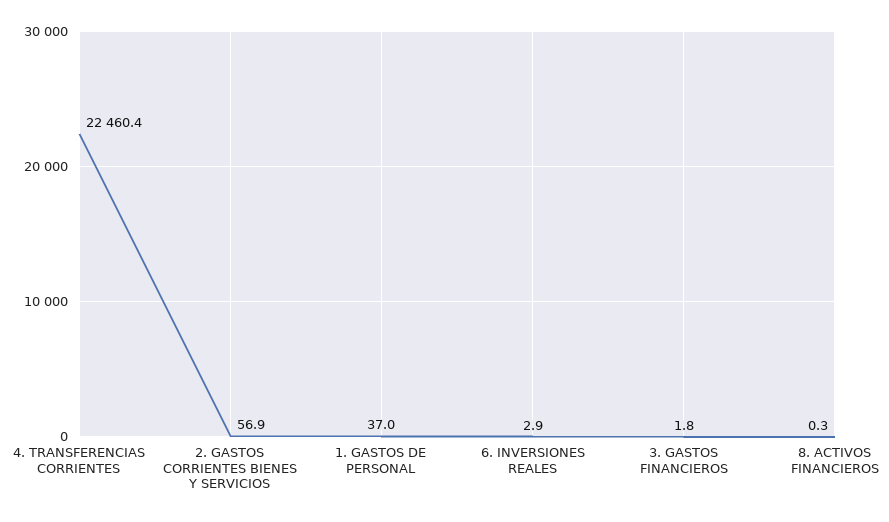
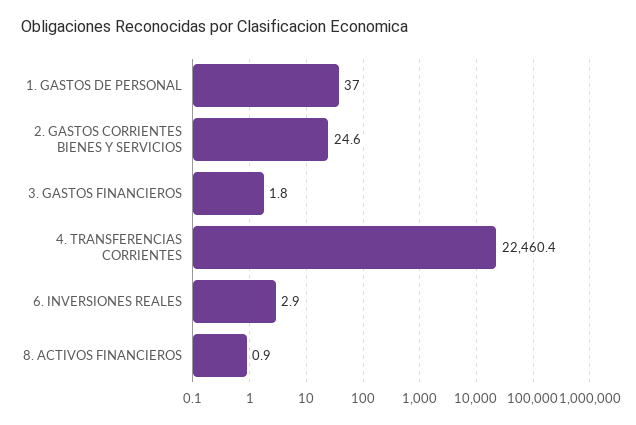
  {
    "4. TRANSFERENCIAS CORRIENTES": 22460.4,
-   "2. GASTOS CORRIENTES BIENES Y SERVICIOS": 56.9,
+   "2. GASTOS CORRIENTES BIENES Y SERVICIOS": 24.6,
    "1. GASTOS DE PERSONAL": 37,
    "6. INVERSIONES REALES": 2.9,
    "3. GASTOS FINANCIEROS": 1.8,
-   "8. ACTIVOS FINANCIEROS": 0.3
+   "8. ACTIVOS FINANCIEROS": 0.9
  }

